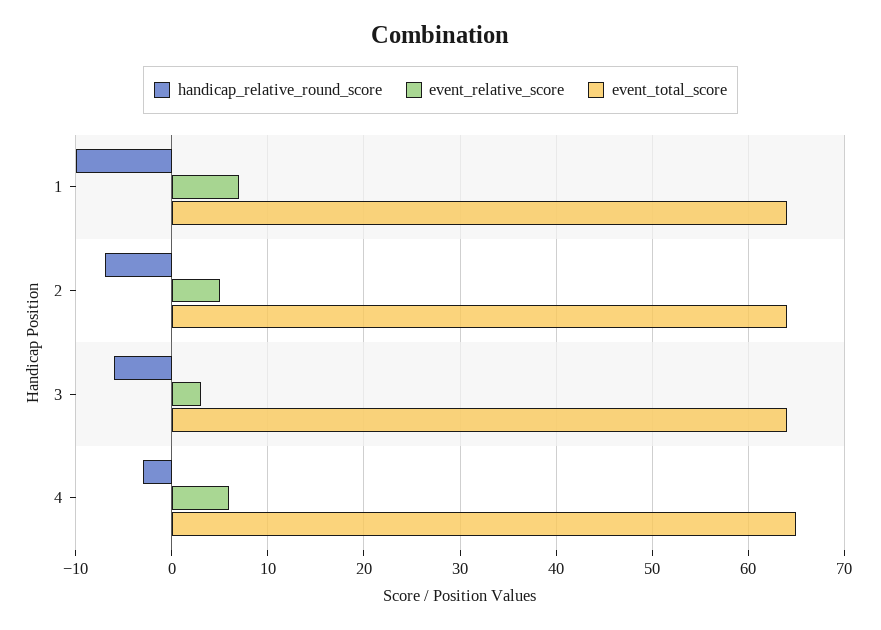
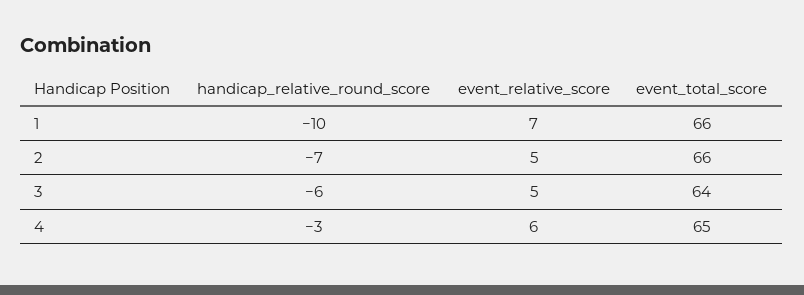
  {
    "handicap_relative_round_score": {
      "1": -10,
      "2": -7,
      "3": -6,
      "4": -3
    },
    "event_relative_score": {
      "1": 7,
      "2": 5,
-     "3": 3,
+     "3": 5,
      "4": 6
    },
    "event_total_score": {
-     "1": 64,
+     "1": 66,
-     "2": 64,
+     "2": 66,
      "3": 64,
      "4": 65
    }
  }

